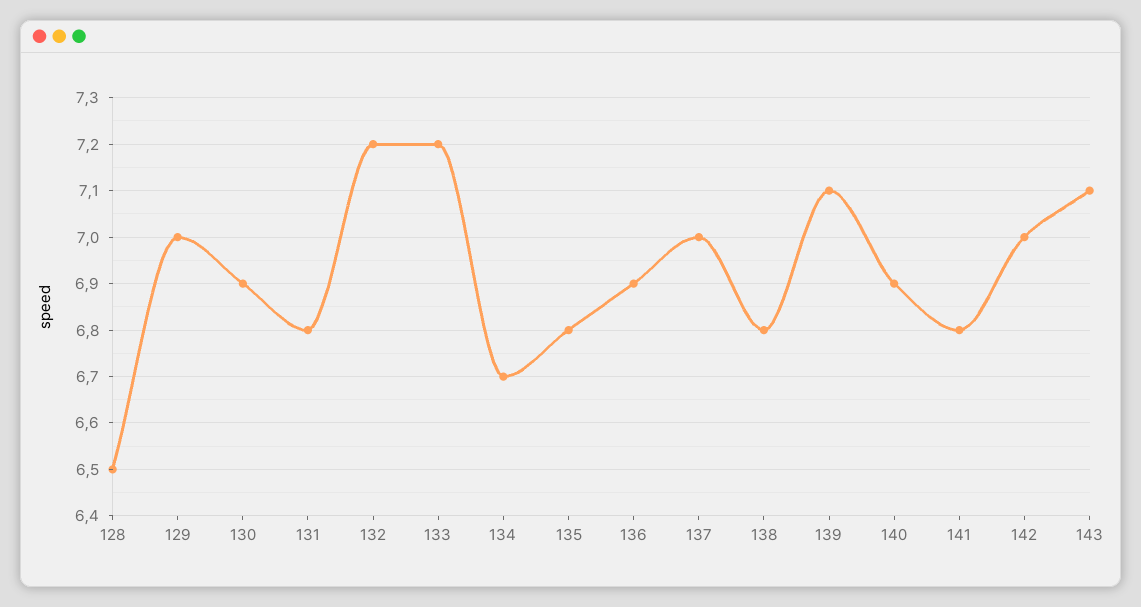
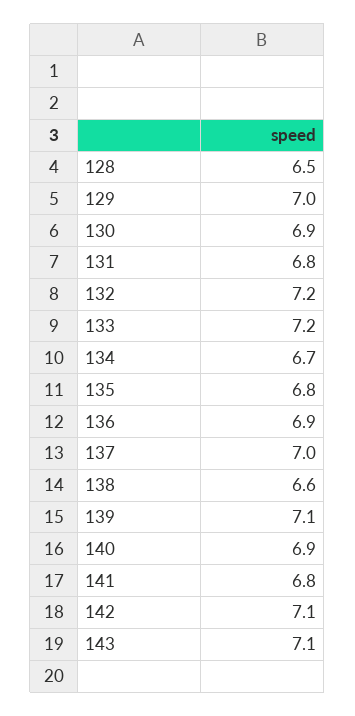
  {
    "128": 6.5,
    "129": 7,
    "130": 6.9,
    "131": 6.8,
    "132": 7.2,
    "133": 7.2,
    "134": 6.7,
    "135": 6.8,
    "136": 6.9,
    "137": 7,
-   "138": 6.8,
+   "138": 6.6,
    "139": 7.1,
    "140": 6.9,
    "141": 6.8,
-   "142": 7,
+   "142": 7.1,
    "143": 7.1
  }

